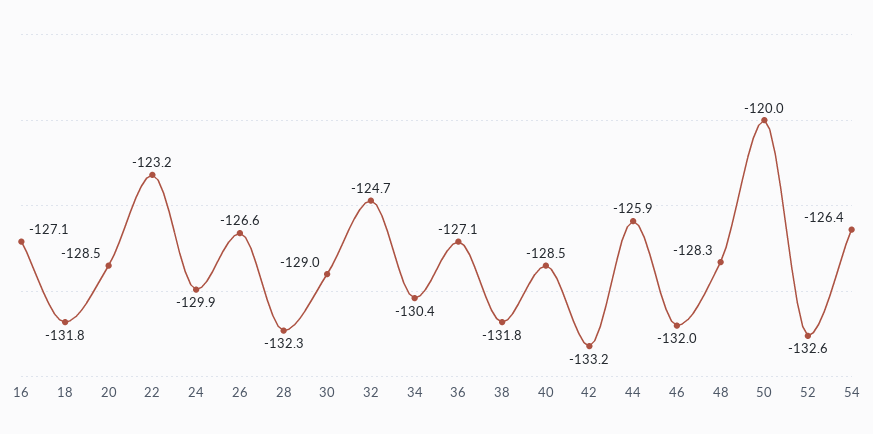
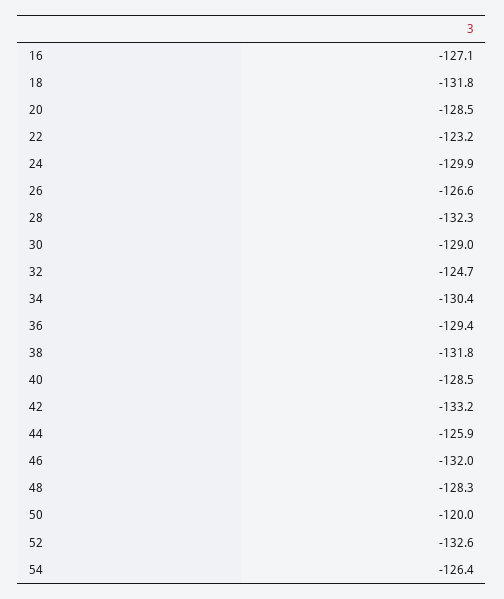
  {
    "16": -127.1,
    "18": -131.8,
    "20": -128.5,
    "22": -123.2,
    "24": -129.9,
    "26": -126.6,
    "28": -132.3,
    "30": -129,
    "32": -124.7,
    "34": -130.4,
-   "36": -127.1,
+   "36": -129.4,
    "38": -131.8,
    "40": -128.5,
    "42": -133.2,
    "44": -125.9,
    "46": -132,
    "48": -128.3,
    "50": -120,
    "52": -132.6,
    "54": -126.4
  }

